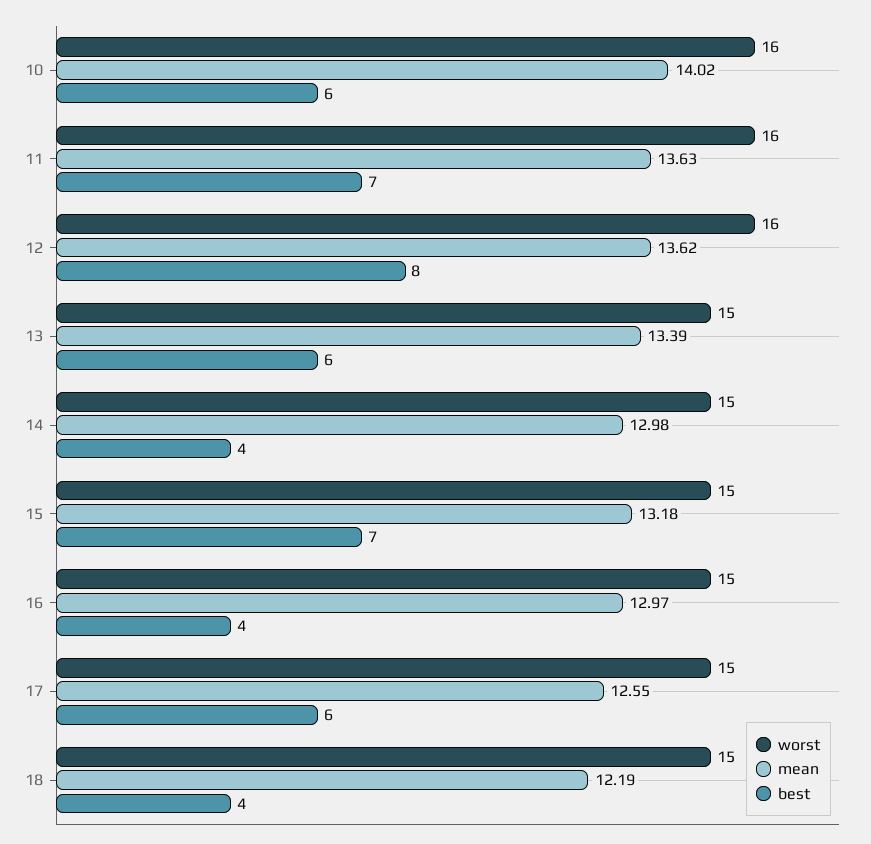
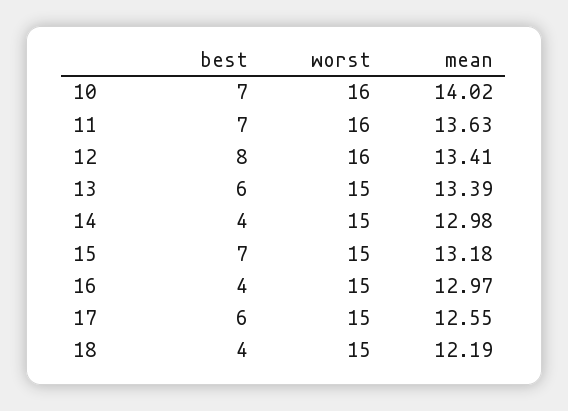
  {
    "worst": {
      "10": 16,
      "11": 16,
      "12": 16,
      "13": 15,
      "14": 15,
      "15": 15,
      "16": 15,
      "17": 15,
      "18": 15
    },
    "mean": {
      "10": 14.02,
      "11": 13.63,
-     "12": 13.62,
+     "12": 13.41,
      "13": 13.39,
      "14": 12.98,
      "15": 13.18,
      "16": 12.97,
      "17": 12.55,
      "18": 12.19
    },
    "best": {
-     "10": 6,
+     "10": 7,
      "11": 7,
      "12": 8,
      "13": 6,
      "14": 4,
      "15": 7,
      "16": 4,
      "17": 6,
      "18": 4
    }
  }

